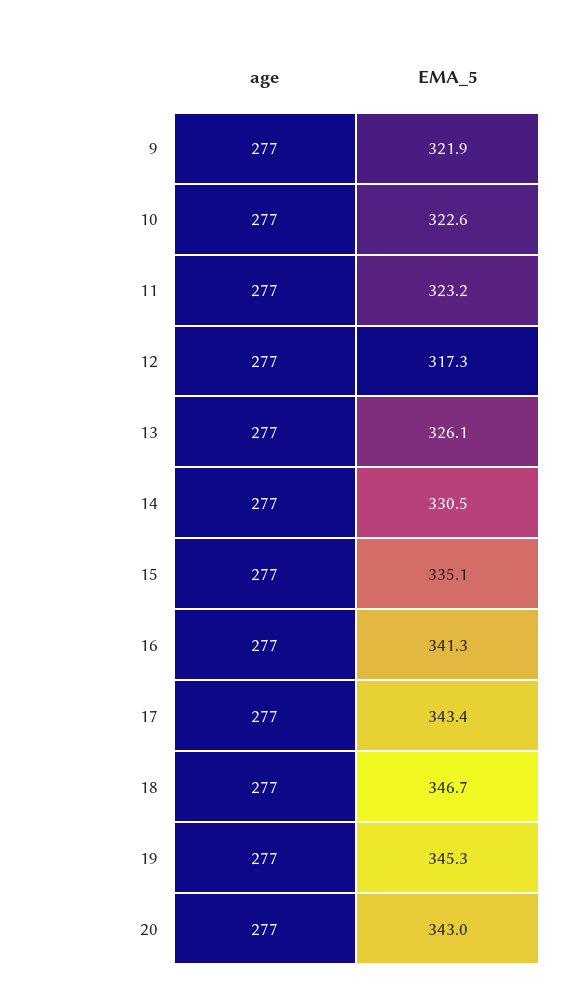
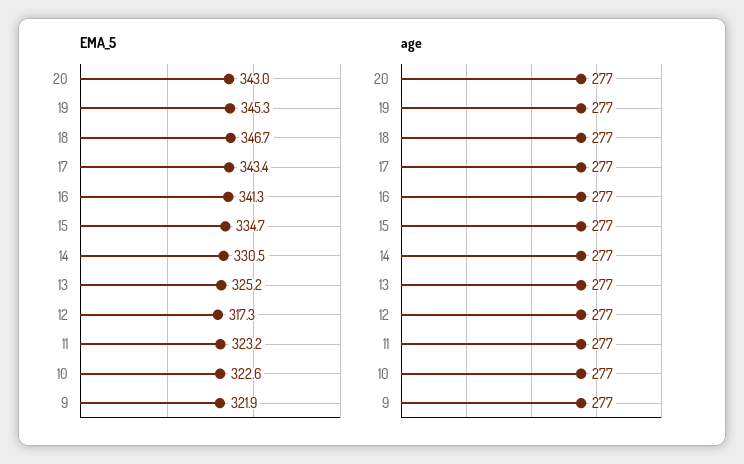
  {
    "age": {
      "9": 277,
      "10": 277,
      "11": 277,
      "12": 277,
      "13": 277,
      "14": 277,
      "15": 277,
      "16": 277,
      "17": 277,
      "18": 277,
      "19": 277,
      "20": 277
    },
    "EMA_5": {
      "9": 321.9,
      "10": 322.6,
      "11": 323.2,
      "12": 317.3,
-     "13": 326.1,
+     "13": 325.2,
      "14": 330.5,
-     "15": 335.1,
+     "15": 334.7,
      "16": 341.3,
      "17": 343.4,
      "18": 346.7,
      "19": 345.3,
      "20": 343
    }
  }

